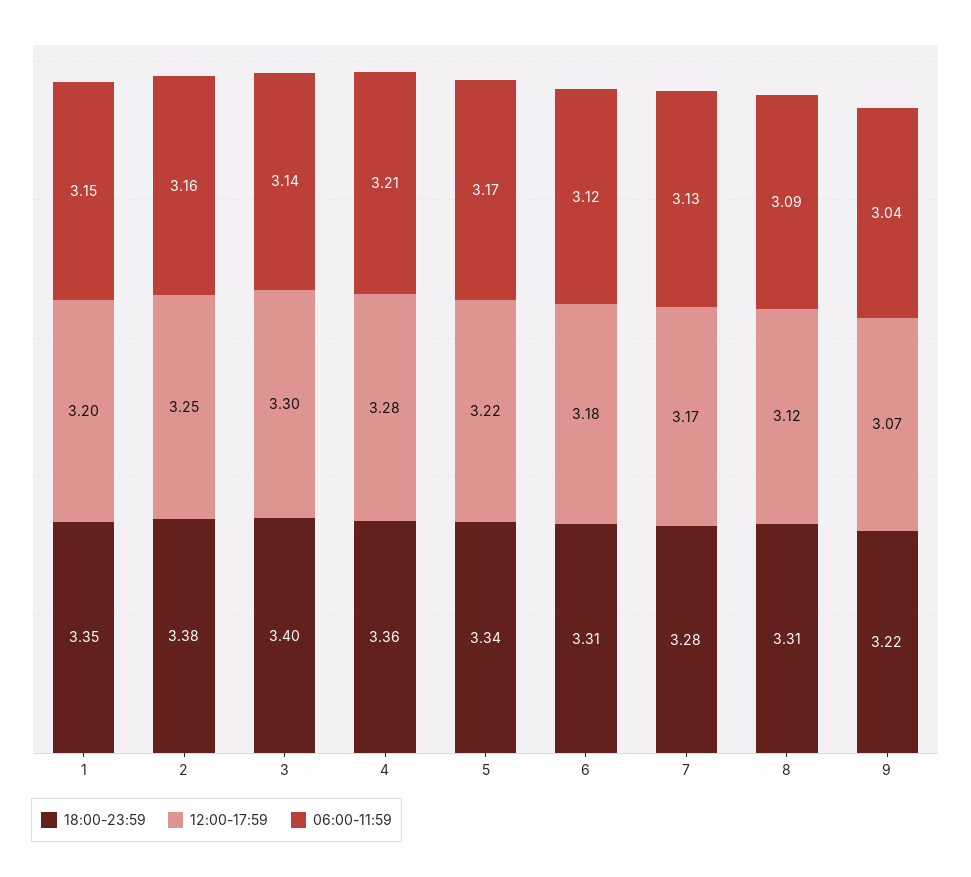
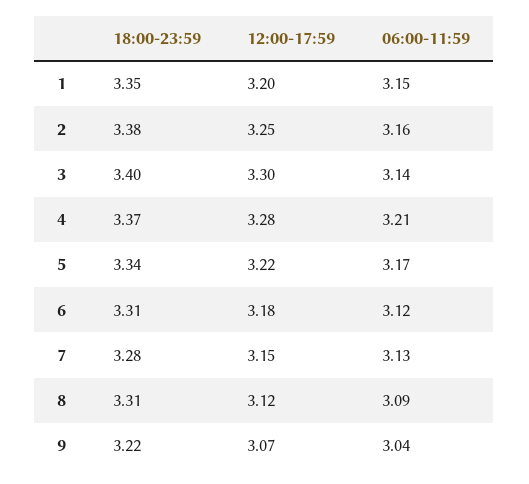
  {
    "18:00-23:59": {
      "1": 3.35,
      "2": 3.38,
      "3": 3.4,
-     "4": 3.36,
+     "4": 3.37,
      "5": 3.34,
      "6": 3.31,
      "7": 3.28,
      "8": 3.31,
      "9": 3.22
    },
    "12:00-17:59": {
      "1": 3.2,
      "2": 3.25,
      "3": 3.3,
      "4": 3.28,
      "5": 3.22,
      "6": 3.18,
-     "7": 3.17,
+     "7": 3.15,
      "8": 3.12,
      "9": 3.07
    },
    "06:00-11:59": {
      "1": 3.15,
      "2": 3.16,
      "3": 3.14,
      "4": 3.21,
      "5": 3.17,
      "6": 3.12,
      "7": 3.13,
      "8": 3.09,
      "9": 3.04
    }
  }

